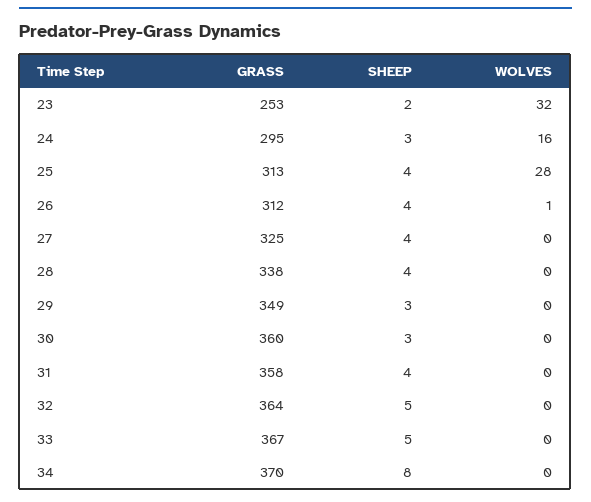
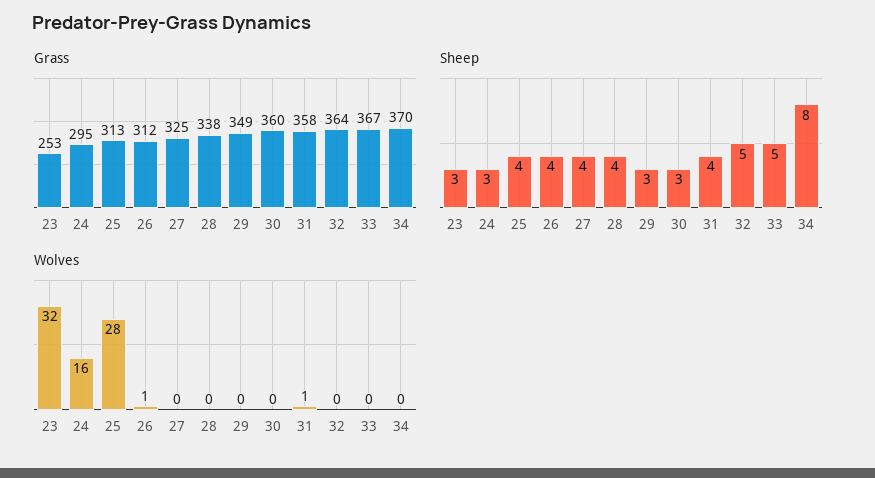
  {
    "GRASS": {
      "23": 253,
      "24": 295,
      "25": 313,
      "26": 312,
      "27": 325,
      "28": 338,
      "29": 349,
      "30": 360,
      "31": 358,
      "32": 364,
      "33": 367,
      "34": 370
    },
    "SHEEP": {
-     "23": 2,
+     "23": 3,
      "24": 3,
      "25": 4,
      "26": 4,
      "27": 4,
      "28": 4,
      "29": 3,
      "30": 3,
      "31": 4,
      "32": 5,
      "33": 5,
      "34": 8
    },
    "WOLVES": {
      "23": 32,
      "24": 16,
      "25": 28,
      "26": 1,
      "27": 0,
      "28": 0,
      "29": 0,
      "30": 0,
-     "31": 0,
+     "31": 1,
      "32": 0,
      "33": 0,
      "34": 0
    }
  }

